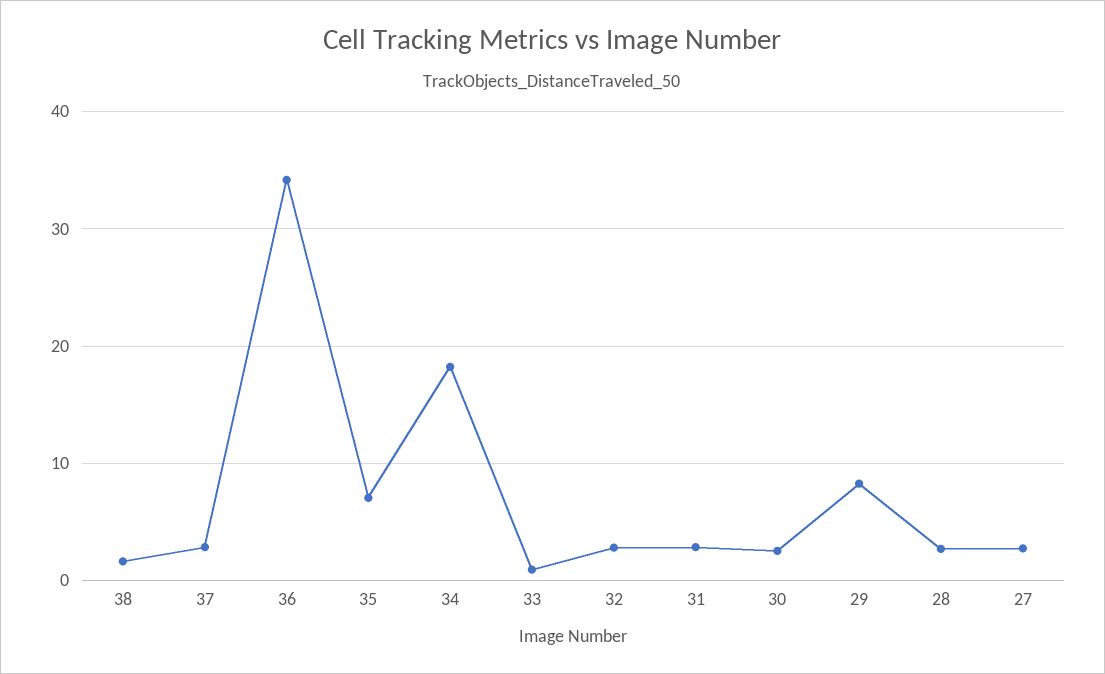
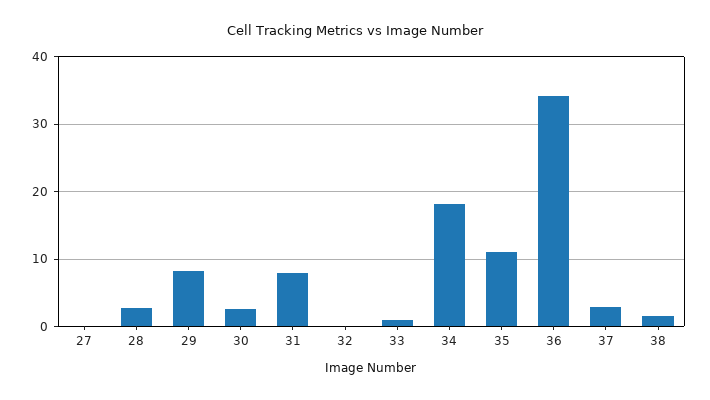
  {
    "38": 2,
    "37": 3,
    "36": 34,
-   "35": 7,
+   "35": 11,
    "34": 18,
    "33": 1,
-   "32": 3,
+   "32": 0,
-   "31": 3,
+   "31": 8,
    "30": 3,
    "29": 8,
    "28": 3,
-   "27": 3
+   "27": 0
  }

